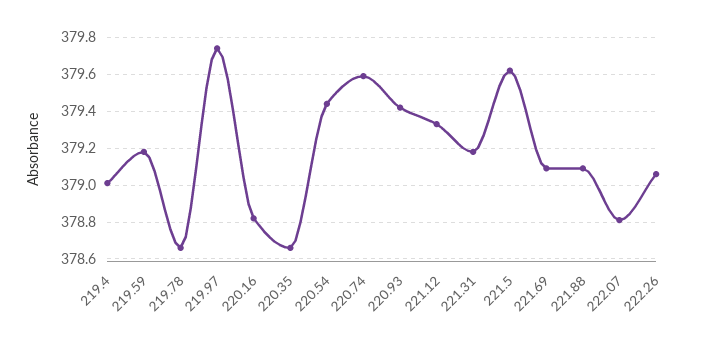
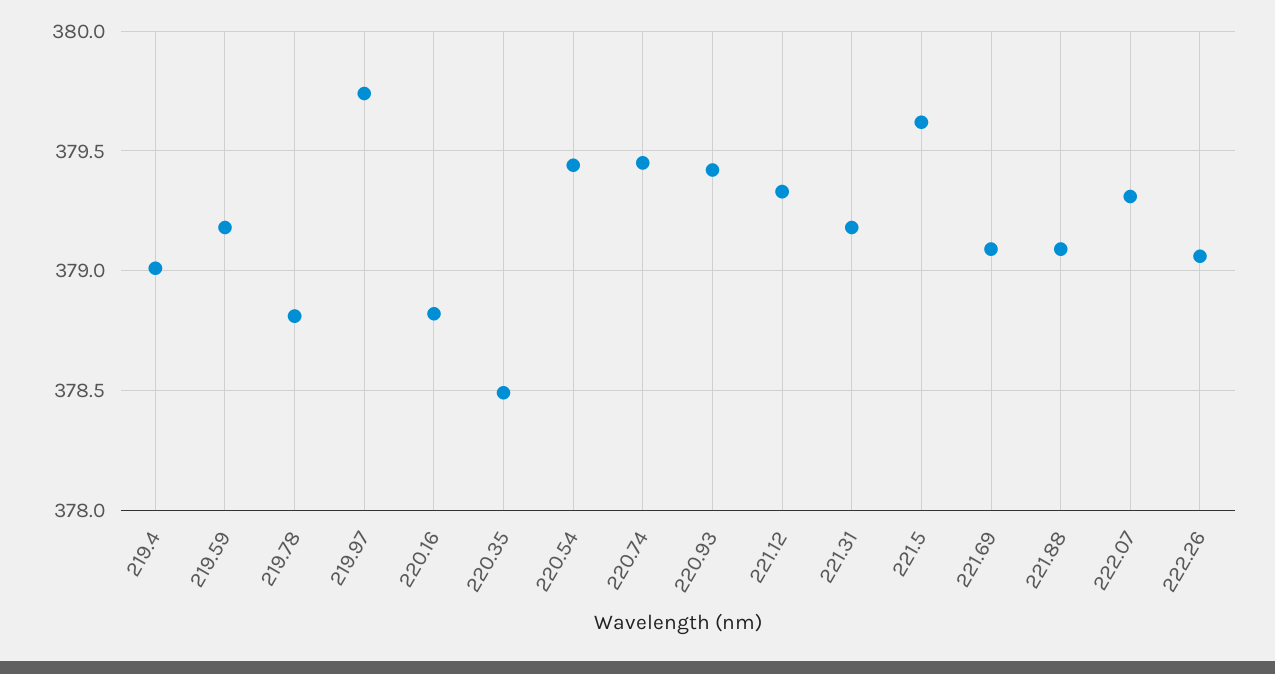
  {
    "219.4": 379,
    "219.59": 379.2,
-   "219.78": 378.65,
+   "219.78": 378.8,
    "219.97": 379.75,
    "220.16": 378.8,
-   "220.35": 378.65,
+   "220.35": 378.5,
    "220.54": 379.45,
-   "220.74": 379.6,
+   "220.74": 379.45,
    "220.93": 379.4,
    "221.12": 379.35,
    "221.31": 379.2,
    "221.5": 379.6,
    "221.69": 379.1,
    "221.88": 379.1,
-   "222.07": 378.8,
+   "222.07": 379.3,
    "222.26": 379.05
  }

